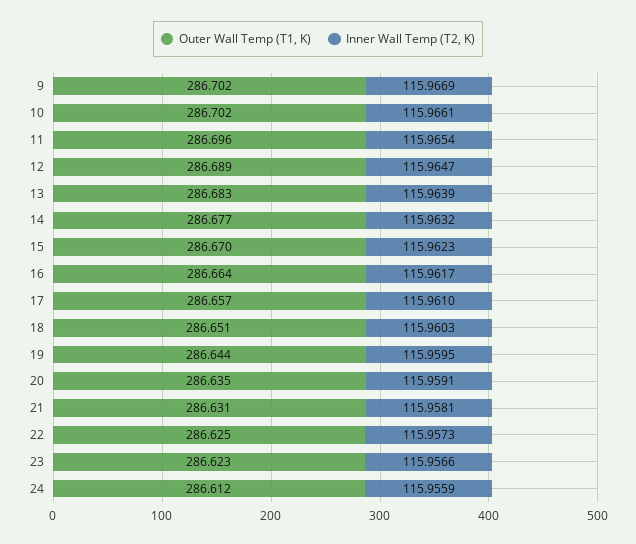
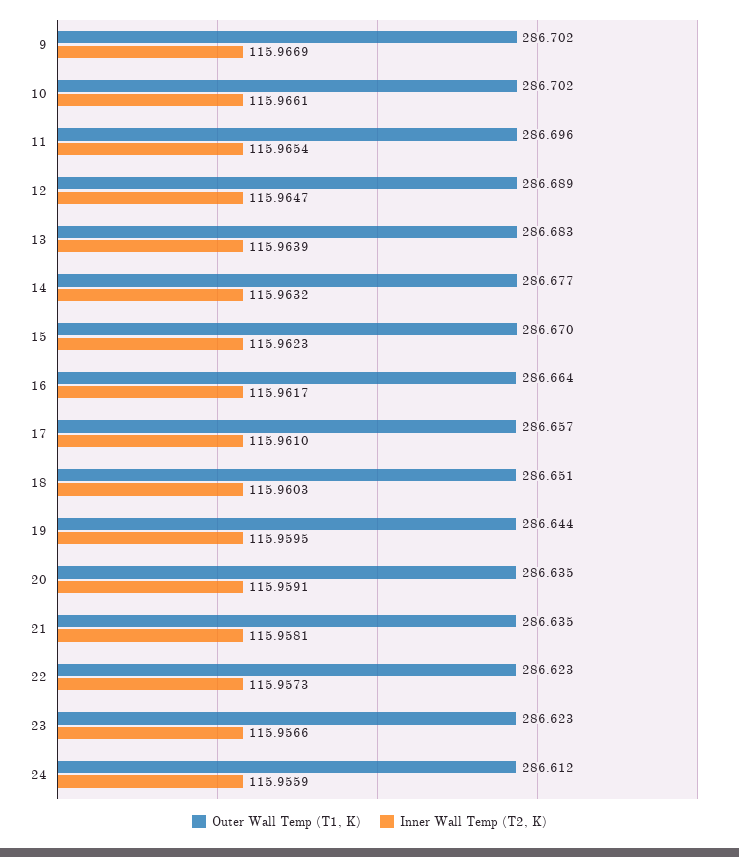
  {
    "Outer Wall Temp (T1, K)": {
      "9": 286.702,
      "10": 286.702,
      "11": 286.696,
      "12": 286.689,
      "13": 286.683,
      "14": 286.677,
      "15": 286.67,
      "16": 286.664,
      "17": 286.657,
      "18": 286.651,
      "19": 286.644,
      "20": 286.635,
-     "21": 286.631,
+     "21": 286.635,
-     "22": 286.625,
+     "22": 286.623,
      "23": 286.623,
      "24": 286.612
    },
    "Inner Wall Temp (T2, K)": {
      "9": 115.9669,
      "10": 115.9661,
      "11": 115.9654,
      "12": 115.9647,
      "13": 115.9639,
      "14": 115.9632,
      "15": 115.9623,
      "16": 115.9617,
      "17": 115.961,
      "18": 115.9603,
      "19": 115.9595,
      "20": 115.9591,
      "21": 115.9581,
      "22": 115.9573,
      "23": 115.9566,
      "24": 115.9559
    }
  }

